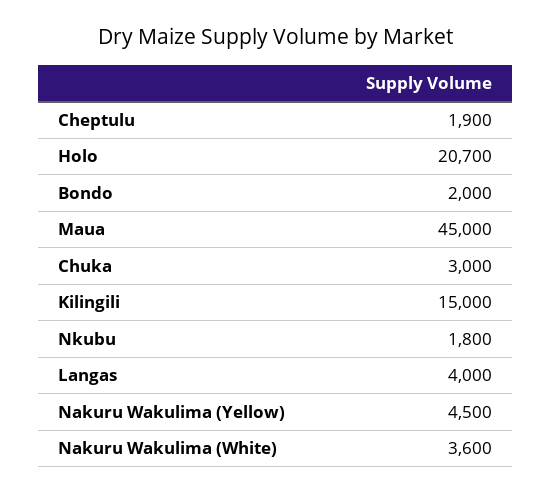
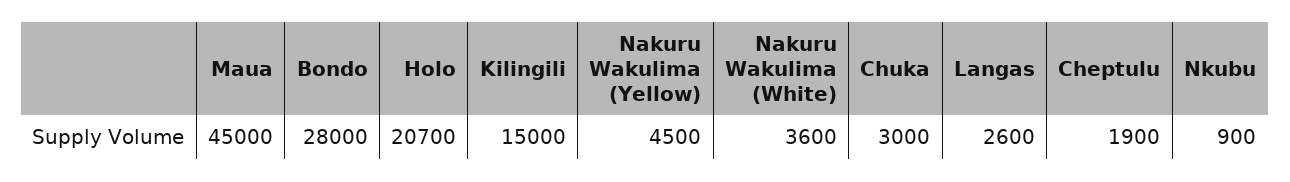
  {
    "Cheptulu": 1900,
    "Holo": 20700,
-   "Bondo": 2000,
+   "Bondo": 28000,
    "Maua": 45000,
    "Chuka": 3000,
    "Kilingili": 15000,
-   "Nkubu": 1800,
+   "Nkubu": 900,
-   "Langas": 4000,
+   "Langas": 2600,
    "Nakuru Wakulima (Yellow)": 4500,
    "Nakuru Wakulima (White)": 3600
  }

